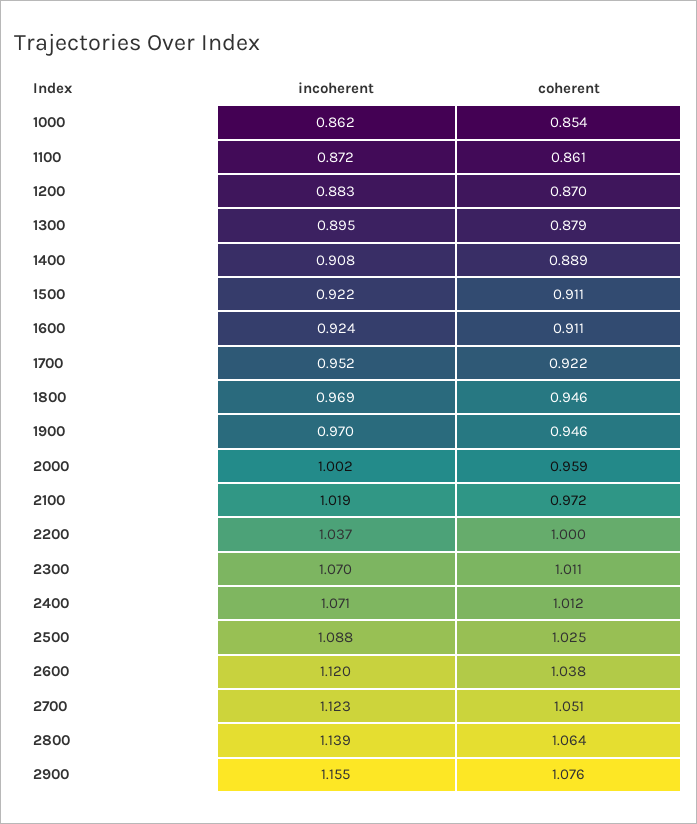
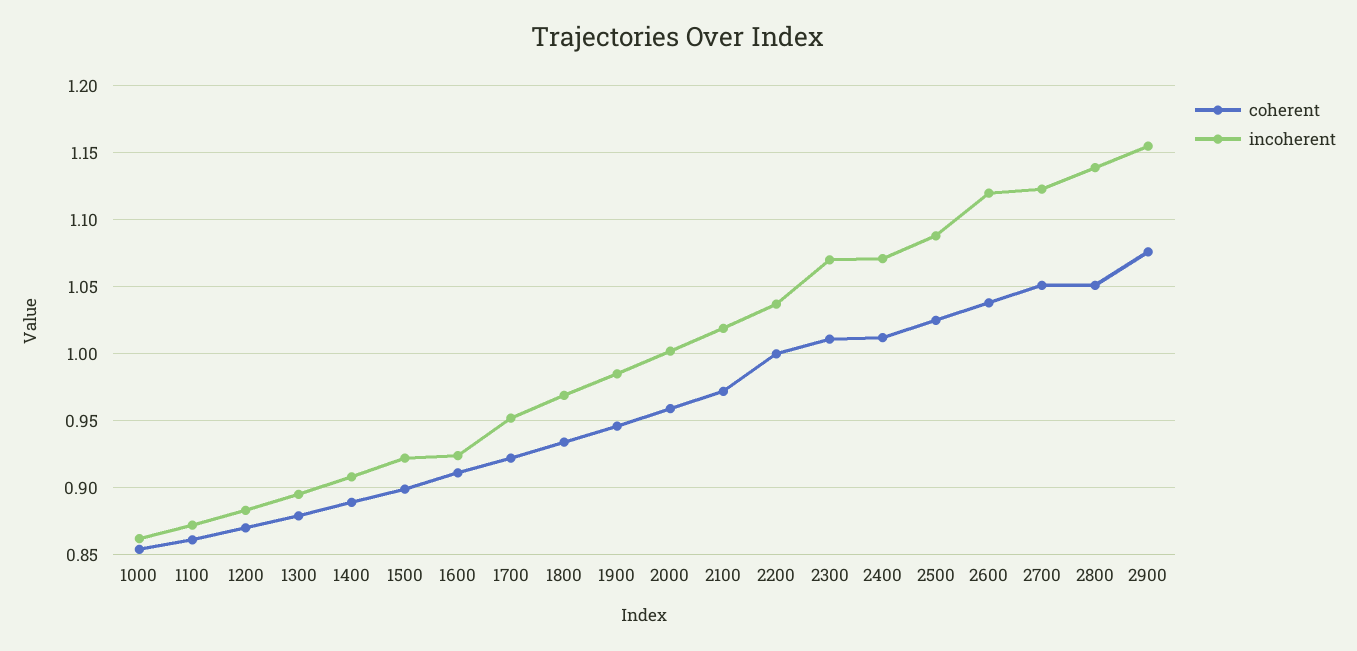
  {
    "incoherent": {
      "1000": 0.862,
      "1100": 0.872,
      "1200": 0.883,
      "1300": 0.895,
      "1400": 0.908,
      "1500": 0.922,
      "1600": 0.924,
      "1700": 0.952,
      "1800": 0.969,
-     "1900": 0.97,
+     "1900": 0.985,
      "2000": 1.002,
      "2100": 1.019,
      "2200": 1.037,
      "2300": 1.07,
      "2400": 1.071,
      "2500": 1.088,
      "2600": 1.12,
      "2700": 1.123,
      "2800": 1.139,
      "2900": 1.155
    },
    "coherent": {
      "1000": 0.854,
      "1100": 0.861,
      "1200": 0.87,
      "1300": 0.879,
      "1400": 0.889,
-     "1500": 0.911,
+     "1500": 0.9,
      "1600": 0.911,
      "1700": 0.922,
-     "1800": 0.946,
+     "1800": 0.935,
      "1900": 0.946,
      "2000": 0.959,
      "2100": 0.972,
      "2200": 1,
      "2300": 1.011,
      "2400": 1.012,
      "2500": 1.025,
      "2600": 1.038,
      "2700": 1.051,
-     "2800": 1.064,
+     "2800": 1.05,
      "2900": 1.076
    }
  }

